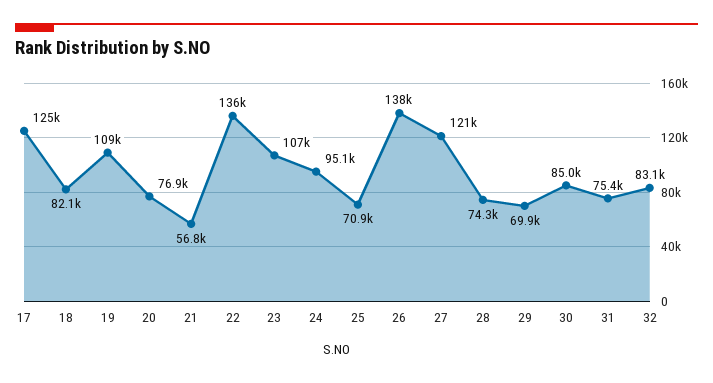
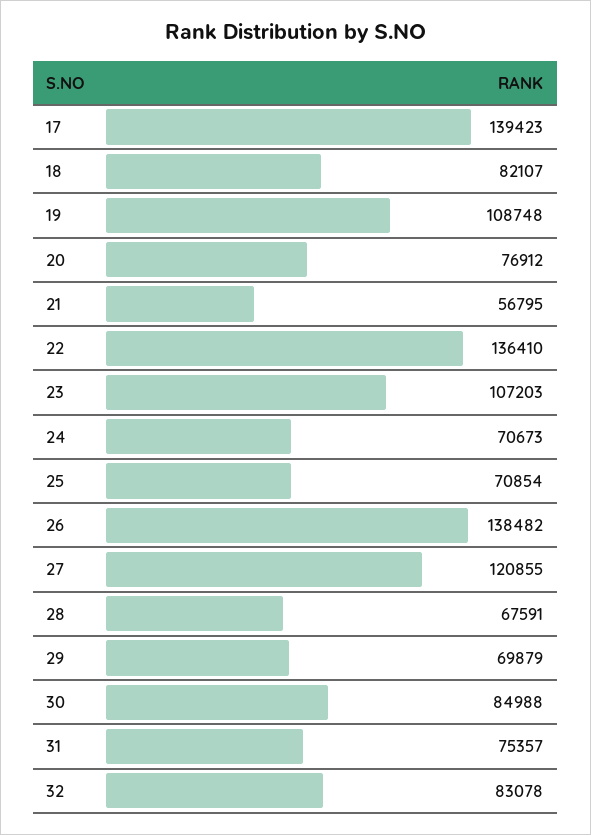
  {
-   "17": 125000,
+   "17": 139423,
    "18": 82107,
    "19": 108748,
    "20": 76912,
    "21": 56795,
    "22": 136410,
    "23": 107203,
-   "24": 95100,
+   "24": 70673,
    "25": 70854,
    "26": 138482,
    "27": 120855,
-   "28": 74300,
+   "28": 67591,
    "29": 69879,
    "30": 84988,
    "31": 75357,
    "32": 83078
  }

